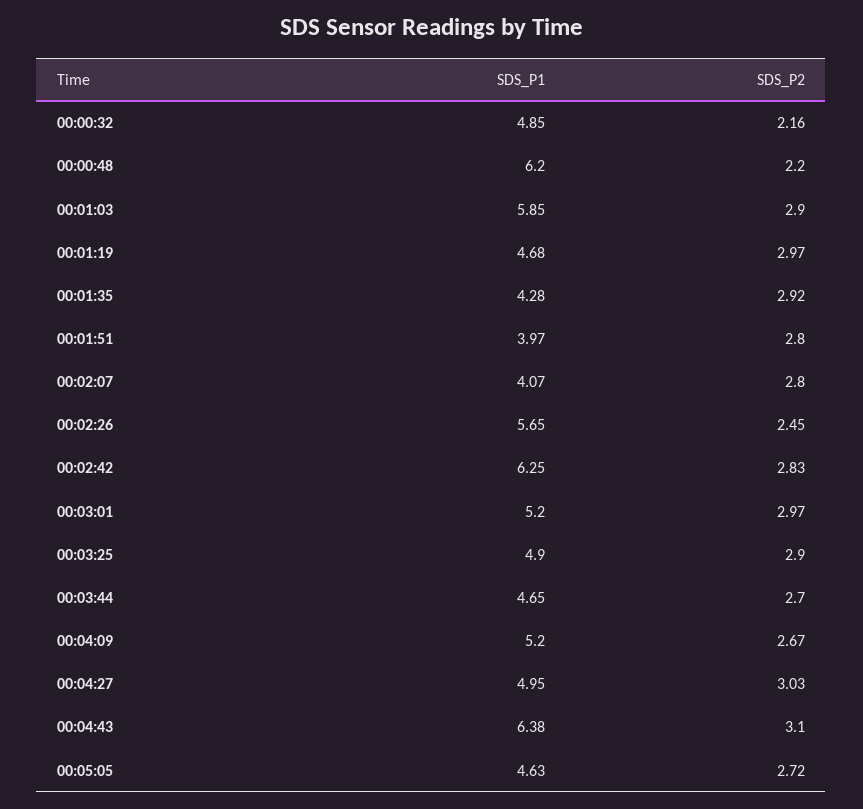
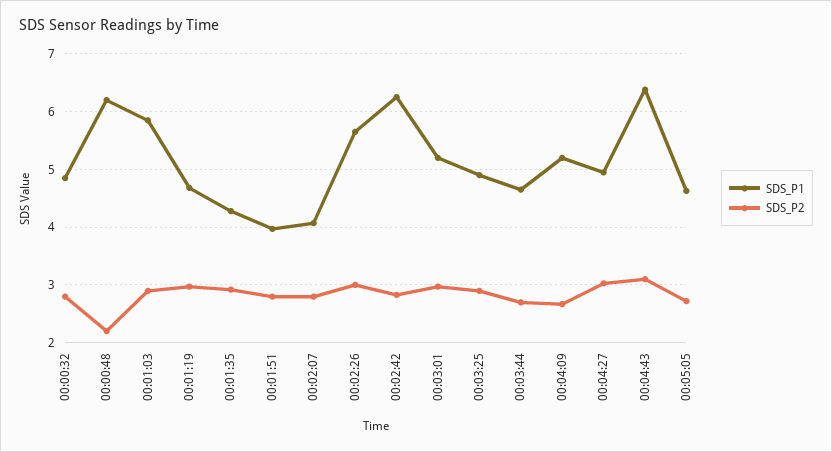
  {
    "SDS_P1": {
      "00:00:32": 4.85,
      "00:00:48": 6.2,
      "00:01:03": 5.85,
      "00:01:19": 4.68,
      "00:01:35": 4.28,
      "00:01:51": 3.97,
      "00:02:07": 4.07,
      "00:02:26": 5.65,
      "00:02:42": 6.25,
      "00:03:01": 5.2,
      "00:03:25": 4.9,
      "00:03:44": 4.65,
      "00:04:09": 5.2,
      "00:04:27": 4.95,
      "00:04:43": 6.38,
      "00:05:05": 4.63
    },
    "SDS_P2": {
-     "00:00:32": 2.16,
+     "00:00:32": 2.8,
      "00:00:48": 2.2,
      "00:01:03": 2.9,
      "00:01:19": 2.97,
      "00:01:35": 2.92,
      "00:01:51": 2.8,
      "00:02:07": 2.8,
-     "00:02:26": 2.45,
+     "00:02:26": 3,
      "00:02:42": 2.83,
      "00:03:01": 2.97,
      "00:03:25": 2.9,
      "00:03:44": 2.7,
      "00:04:09": 2.67,
      "00:04:27": 3.03,
      "00:04:43": 3.1,
      "00:05:05": 2.72
    }
  }

